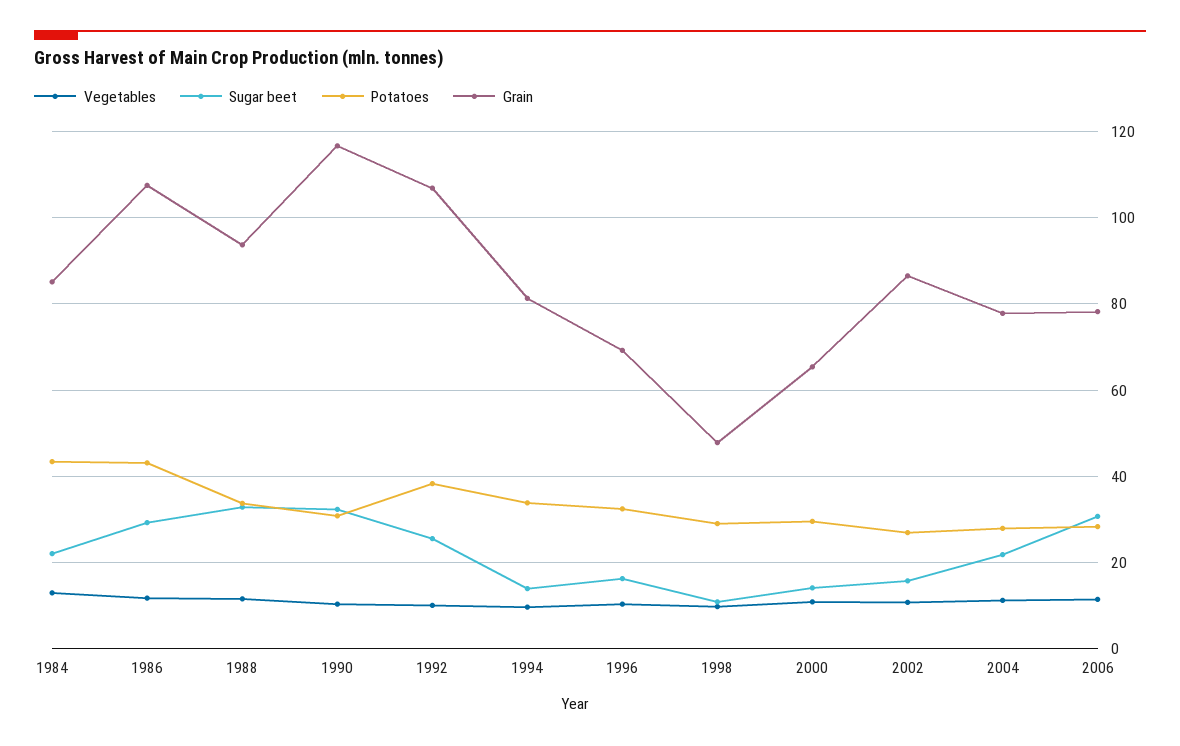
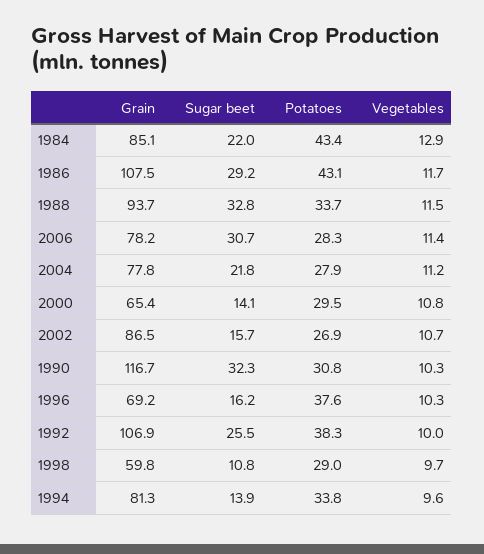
  {
    "Vegetables": {
      "1984": 12.9,
      "1986": 11.7,
      "1988": 11.5,
      "1990": 10.3,
      "1992": 10,
      "1994": 9.6,
      "1996": 10.3,
      "1998": 9.7,
      "2000": 10.8,
      "2002": 10.7,
      "2004": 11.2,
      "2006": 11.4
    },
    "Sugar beet": {
      "1984": 22,
      "1986": 29.2,
      "1988": 32.8,
      "1990": 32.3,
      "1992": 25.5,
      "1994": 13.9,
      "1996": 16.2,
      "1998": 10.8,
      "2000": 14.1,
      "2002": 15.7,
      "2004": 21.8,
      "2006": 30.7
    },
    "Potatoes": {
      "1984": 43.4,
      "1986": 43.1,
      "1988": 33.7,
      "1990": 30.8,
      "1992": 38.3,
      "1994": 33.8,
-     "1996": 32,
+     "1996": 37.6,
      "1998": 29,
      "2000": 29.5,
      "2002": 26.9,
      "2004": 27.9,
      "2006": 28.3
    },
    "Grain": {
      "1984": 85.1,
      "1986": 107.5,
      "1988": 93.7,
      "1990": 116.7,
      "1992": 106.9,
      "1994": 81.3,
      "1996": 69.2,
-     "1998": 48,
+     "1998": 59.8,
      "2000": 65.4,
      "2002": 86.5,
      "2004": 77.8,
      "2006": 78.2
    }
  }

